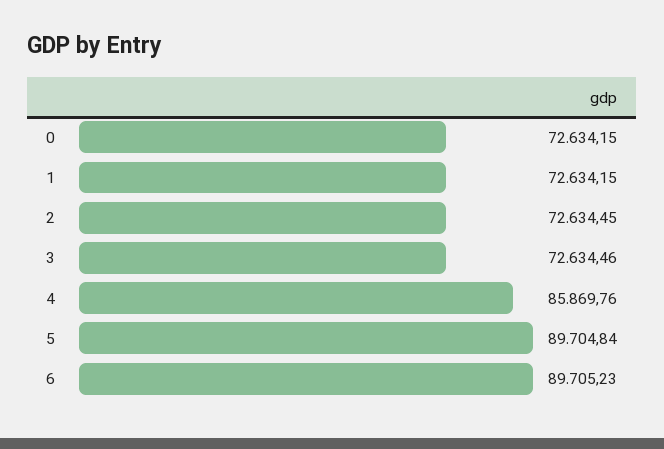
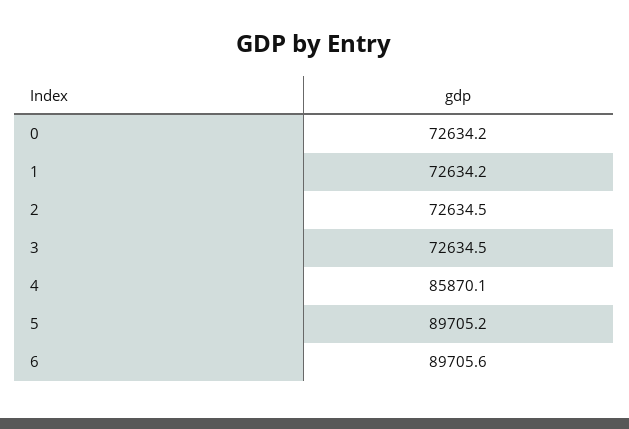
  {
    "0": 72634.15,
    "1": 72634.15,
    "2": 72634.45,
    "3": 72634.46,
-   "4": 85869.76,
+   "4": 85870.1,
-   "5": 89704.84,
+   "5": 89705.2,
-   "6": 89705.23
+   "6": 89705.6
  }

